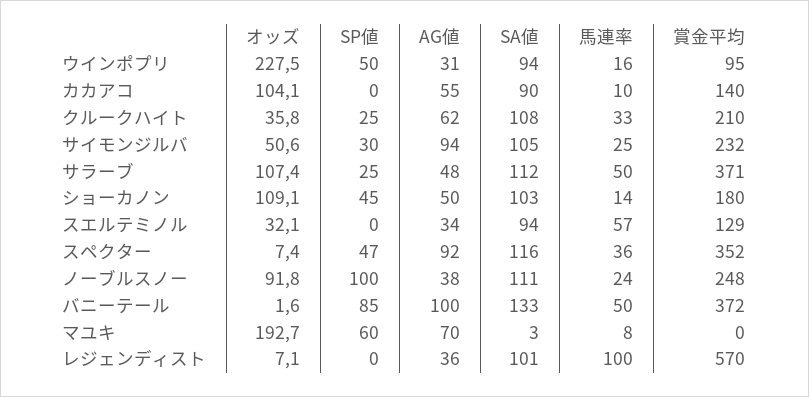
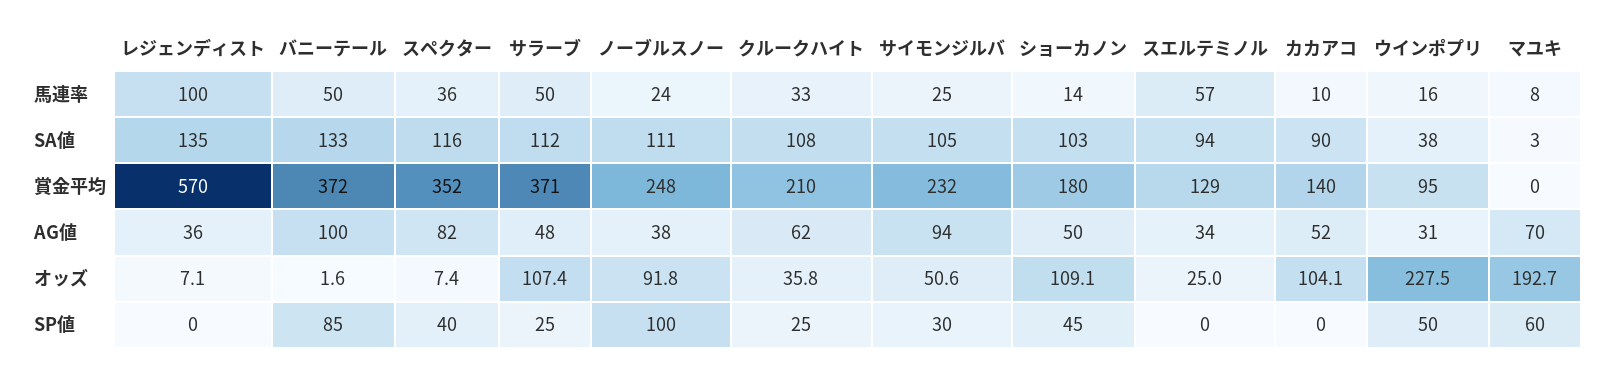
  {
    "オッズ": {
      "ウインポプリ": 227.5,
      "カカアコ": 104.1,
      "クルークハイト": 35.8,
      "サイモンジルバ": 50.6,
      "サラーブ": 107.4,
      "ショーカノン": 109.1,
-     "スエルテミノル": 32.1,
+     "スエルテミノル": 25,
      "スペクター": 7.4,
      "ノーブルスノー": 91.8,
      "バニーテール": 1.6,
      "マユキ": 192.7,
      "レジェンディスト": 7.1
    },
    "SP値": {
      "ウインポプリ": 50,
      "カカアコ": 0,
      "クルークハイト": 25,
      "サイモンジルバ": 30,
      "サラーブ": 25,
      "ショーカノン": 45,
      "スエルテミノル": 0,
-     "スペクター": 47,
+     "スペクター": 40,
      "ノーブルスノー": 100,
      "バニーテール": 85,
      "マユキ": 60,
      "レジェンディスト": 0
    },
    "AG値": {
      "ウインポプリ": 31,
-     "カカアコ": 55,
+     "カカアコ": 52,
      "クルークハイト": 62,
      "サイモンジルバ": 94,
      "サラーブ": 48,
      "ショーカノン": 50,
      "スエルテミノル": 34,
-     "スペクター": 92,
+     "スペクター": 82,
      "ノーブルスノー": 38,
      "バニーテール": 100,
      "マユキ": 70,
      "レジェンディスト": 36
    },
    "SA値": {
-     "ウインポプリ": 94,
+     "ウインポプリ": 38,
      "カカアコ": 90,
      "クルークハイト": 108,
      "サイモンジルバ": 105,
      "サラーブ": 112,
      "ショーカノン": 103,
      "スエルテミノル": 94,
      "スペクター": 116,
      "ノーブルスノー": 111,
      "バニーテール": 133,
      "マユキ": 3,
-     "レジェンディスト": 101
+     "レジェンディスト": 135
    },
    "馬連率": {
      "ウインポプリ": 16,
      "カカアコ": 10,
      "クルークハイト": 33,
      "サイモンジルバ": 25,
      "サラーブ": 50,
      "ショーカノン": 14,
      "スエルテミノル": 57,
      "スペクター": 36,
      "ノーブルスノー": 24,
      "バニーテール": 50,
      "マユキ": 8,
      "レジェンディスト": 100
    },
    "賞金平均": {
      "ウインポプリ": 95,
      "カカアコ": 140,
      "クルークハイト": 210,
      "サイモンジルバ": 232,
      "サラーブ": 371,
      "ショーカノン": 180,
      "スエルテミノル": 129,
      "スペクター": 352,
      "ノーブルスノー": 248,
      "バニーテール": 372,
      "マユキ": 0,
      "レジェンディスト": 570
    }
  }

